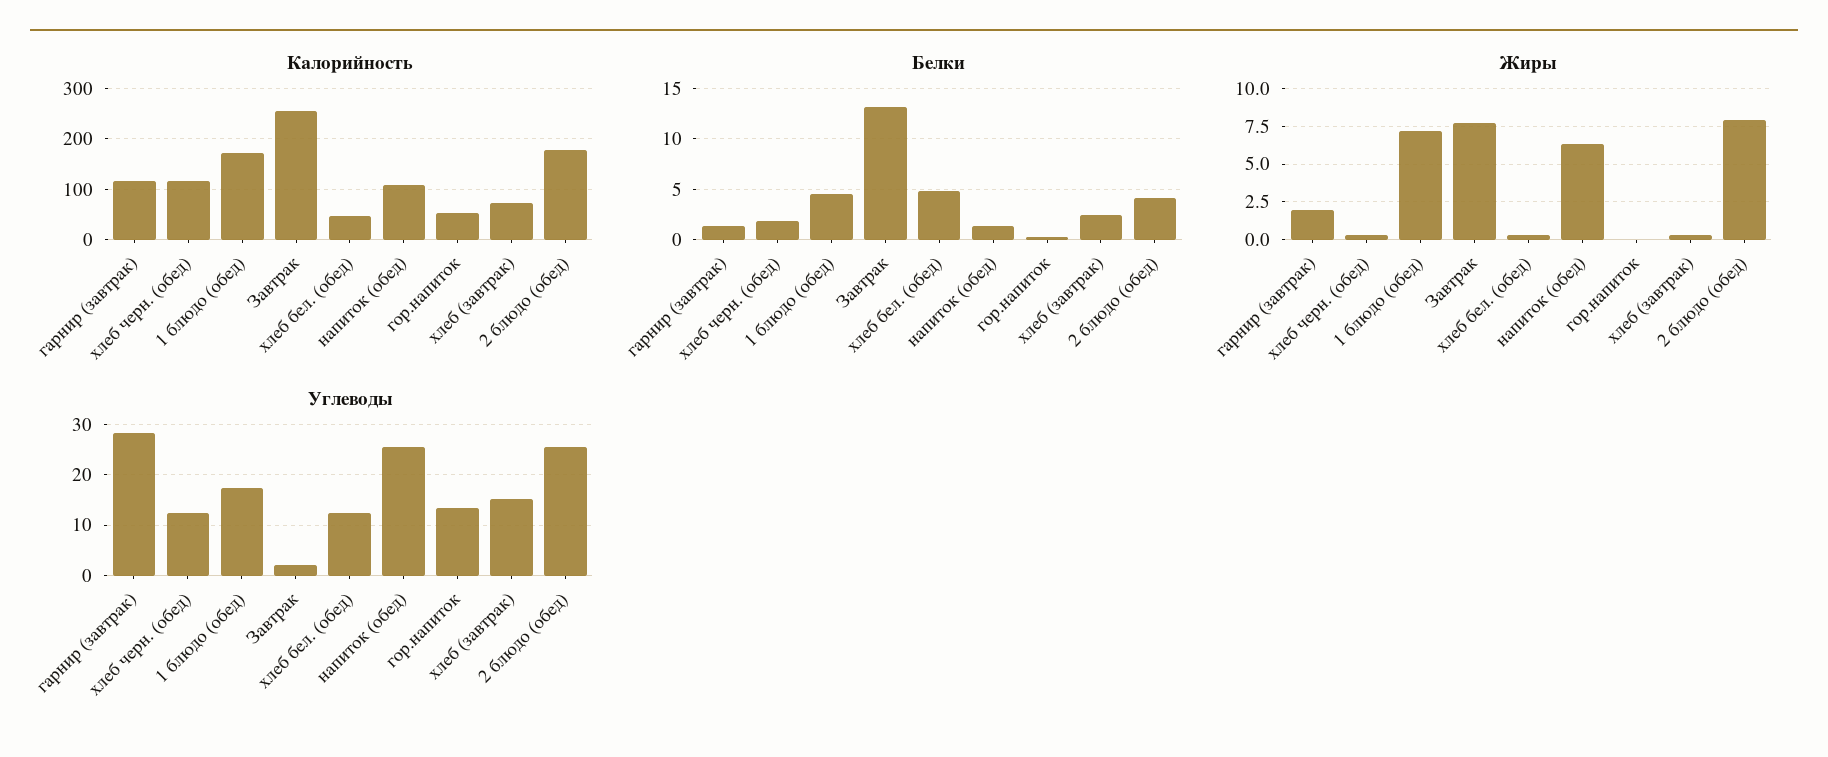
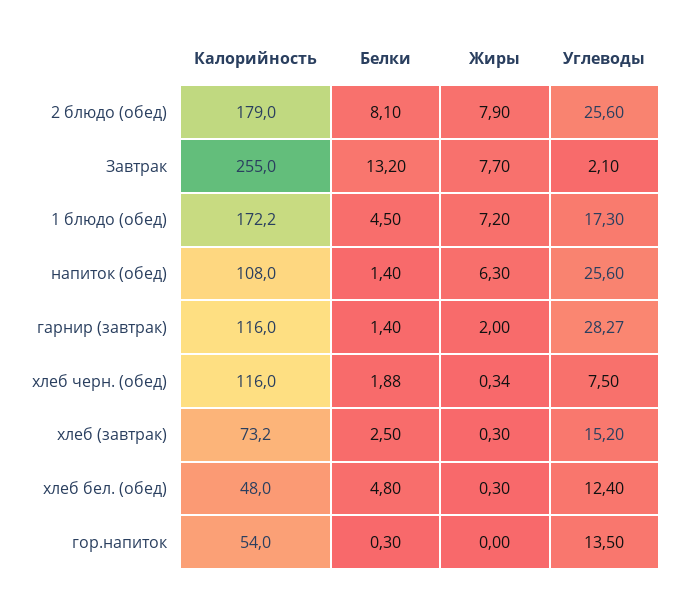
  {
    "Калорийность": {
      "гарнир (завтрак)": 116,
      "хлеб черн. (обед)": 116,
      "1 блюдо (обед)": 172.2,
      "Завтрак": 255,
      "хлеб бел. (обед)": 48,
      "напиток (обед)": 108,
      "гор.напиток": 54,
      "хлеб (завтрак)": 73.2,
      "2 блюдо (обед)": 179
    },
    "Белки": {
      "гарнир (завтрак)": 1.4,
      "хлеб черн. (обед)": 1.88,
      "1 блюдо (обед)": 4.5,
      "Завтрак": 13.2,
      "хлеб бел. (обед)": 4.8,
      "напиток (обед)": 1.4,
      "гор.напиток": 0.3,
      "хлеб (завтрак)": 2.5,
-     "2 блюдо (обед)": 4
+     "2 блюдо (обед)": 8.1
    },
    "Жиры": {
      "гарнир (завтрак)": 2,
      "хлеб черн. (обед)": 0.34,
      "1 блюдо (обед)": 7.2,
      "Завтрак": 7.7,
      "хлеб бел. (обед)": 0.3,
      "напиток (обед)": 6.3,
      "гор.напиток": 0,
      "хлеб (завтрак)": 0.3,
      "2 блюдо (обед)": 7.9
    },
    "Углеводы": {
      "гарнир (завтрак)": 28.27,
-     "хлеб черн. (обед)": 12,
+     "хлеб черн. (обед)": 7.5,
      "1 блюдо (обед)": 17.3,
      "Завтрак": 2.1,
      "хлеб бел. (обед)": 12.4,
      "напиток (обед)": 25.6,
      "гор.напиток": 13.5,
      "хлеб (завтрак)": 15.2,
      "2 блюдо (обед)": 25.6
    }
  }

